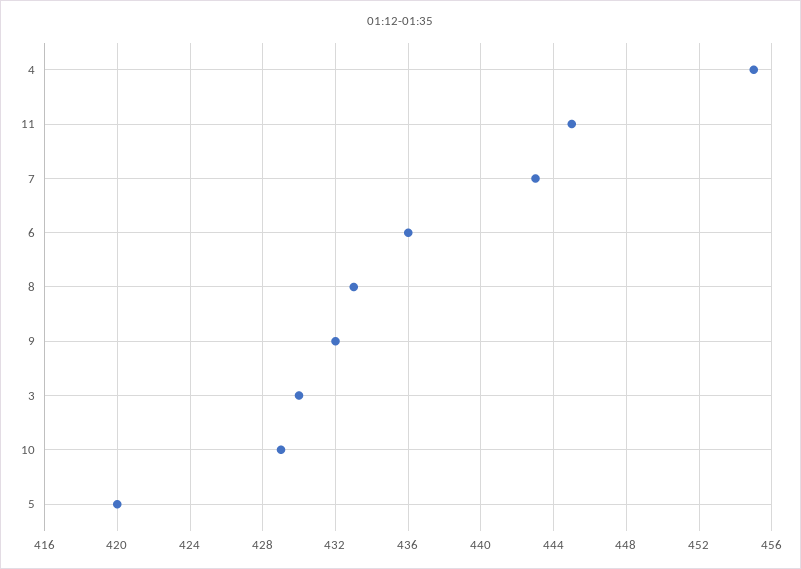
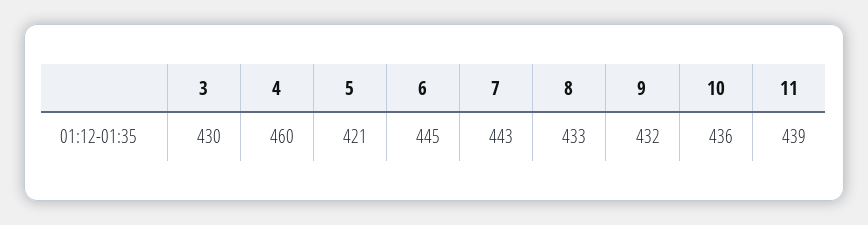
  {
-   "4": 455,
+   "4": 460,
-   "11": 445,
+   "11": 439,
    "7": 443,
-   "6": 436,
+   "6": 445,
    "8": 433,
    "9": 432,
    "3": 430,
-   "10": 429,
+   "10": 436,
-   "5": 420
+   "5": 421
  }

